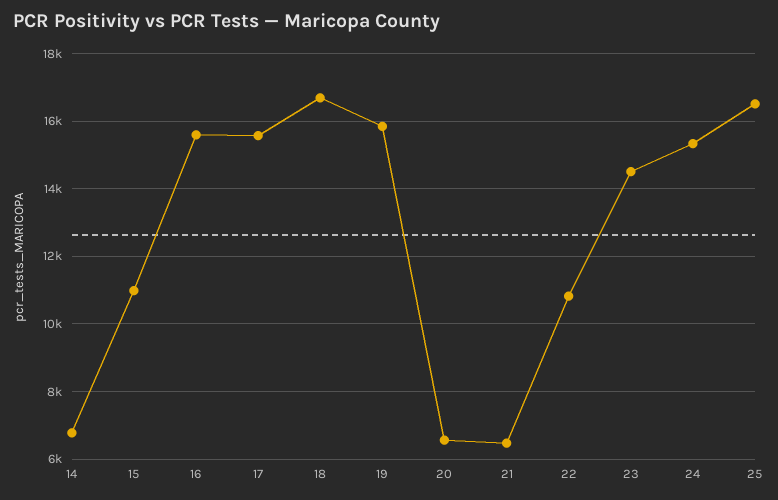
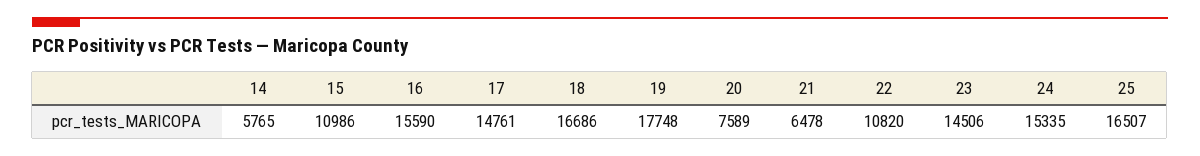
  {
-   "14": 6800,
+   "14": 5765,
    "15": 10986,
    "16": 15590,
-   "17": 15600,
+   "17": 14761,
    "18": 16686,
-   "19": 15800,
+   "19": 17748,
-   "20": 6600,
+   "20": 7589,
    "21": 6478,
    "22": 10820,
    "23": 14506,
    "24": 15335,
    "25": 16507
  }

